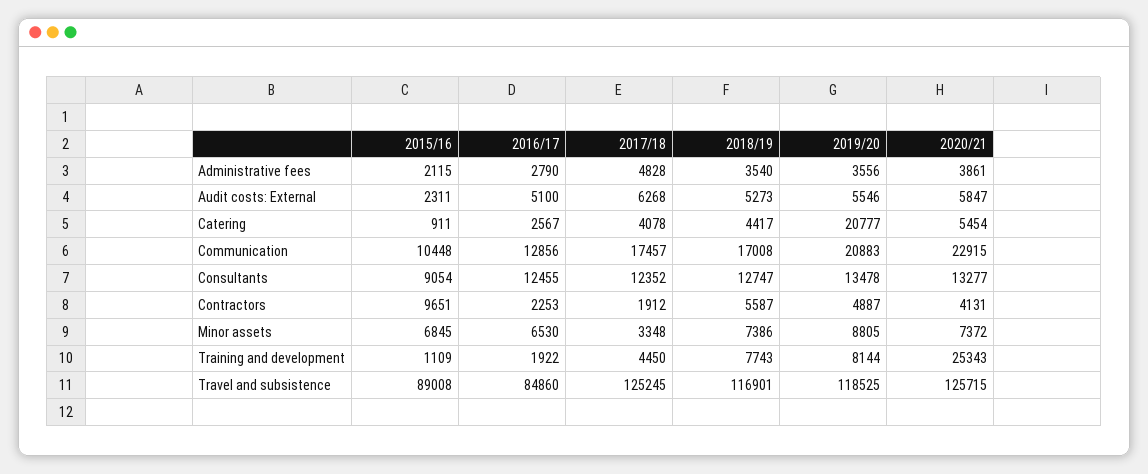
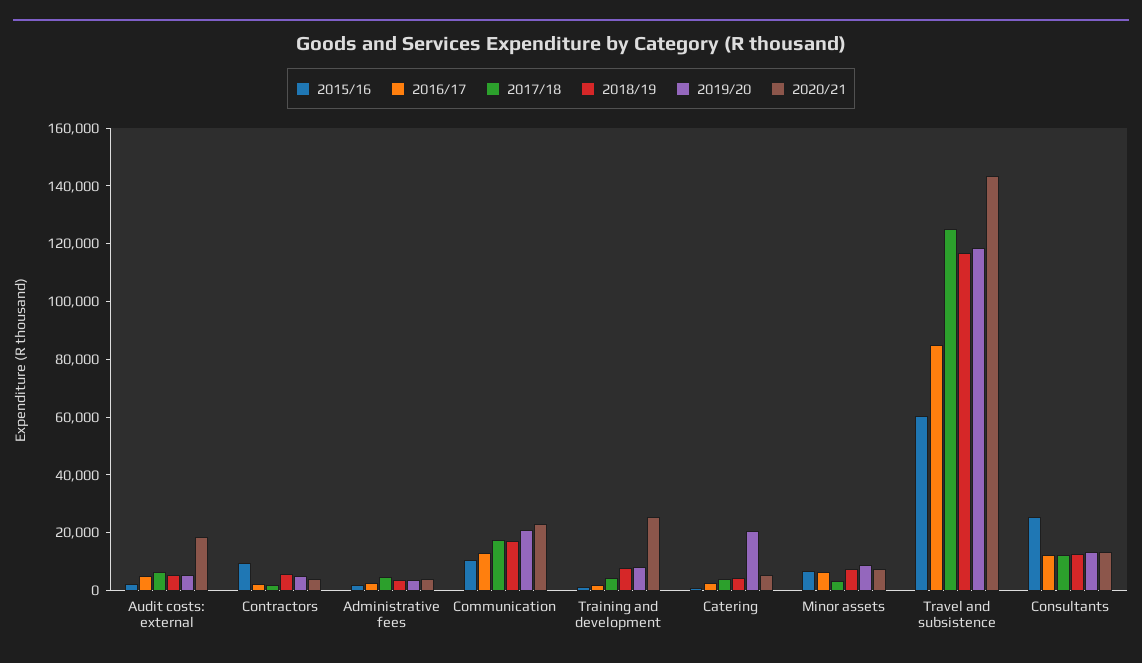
  {
    "2015/16": {
      "Administrative fees": 2115,
      "Audit costs: External": 2311,
      "Catering": 911,
      "Communication": 10448,
-     "Consultants": 9054,
+     "Consultants": 25000,
      "Contractors": 9651,
      "Minor assets": 6845,
      "Training and development": 1109,
-     "Travel and subsistence": 89008
+     "Travel and subsistence": 60000
    },
    "2016/17": {
      "Administrative fees": 2790,
      "Audit costs: External": 5100,
      "Catering": 2567,
      "Communication": 12856,
      "Consultants": 12455,
      "Contractors": 2253,
      "Minor assets": 6530,
      "Training and development": 1922,
      "Travel and subsistence": 84860
    },
    "2017/18": {
      "Administrative fees": 4828,
      "Audit costs: External": 6268,
      "Catering": 4078,
      "Communication": 17457,
      "Consultants": 12352,
      "Contractors": 1912,
      "Minor assets": 3348,
      "Training and development": 4450,
      "Travel and subsistence": 125245
    },
    "2018/19": {
      "Administrative fees": 3540,
      "Audit costs: External": 5273,
      "Catering": 4417,
      "Communication": 17008,
      "Consultants": 12747,
      "Contractors": 5587,
      "Minor assets": 7386,
      "Training and development": 7743,
      "Travel and subsistence": 116901
    },
    "2019/20": {
      "Administrative fees": 3556,
      "Audit costs: External": 5546,
      "Catering": 20777,
      "Communication": 20883,
      "Consultants": 13478,
      "Contractors": 4887,
      "Minor assets": 8805,
      "Training and development": 8144,
      "Travel and subsistence": 118525
    },
    "2020/21": {
      "Administrative fees": 3861,
-     "Audit costs: External": 5847,
+     "Audit costs: External": 20000,
      "Catering": 5454,
      "Communication": 22915,
      "Consultants": 13277,
      "Contractors": 4131,
      "Minor assets": 7372,
      "Training and development": 25343,
-     "Travel and subsistence": 125715
+     "Travel and subsistence": 145000
    }
  }

